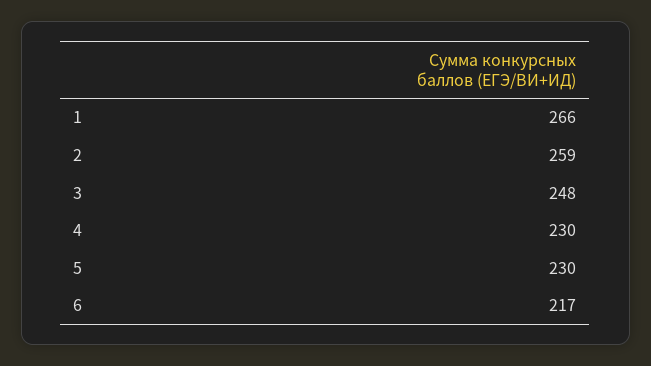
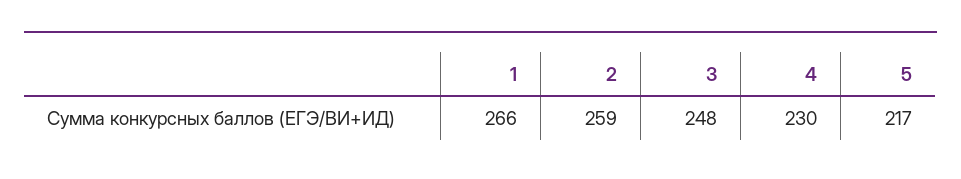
  {
    "1": 266,
    "2": 259,
    "3": 248,
    "4": 230,
-   "5": 230,
+   "5": 217
-   "6": 217
  }

